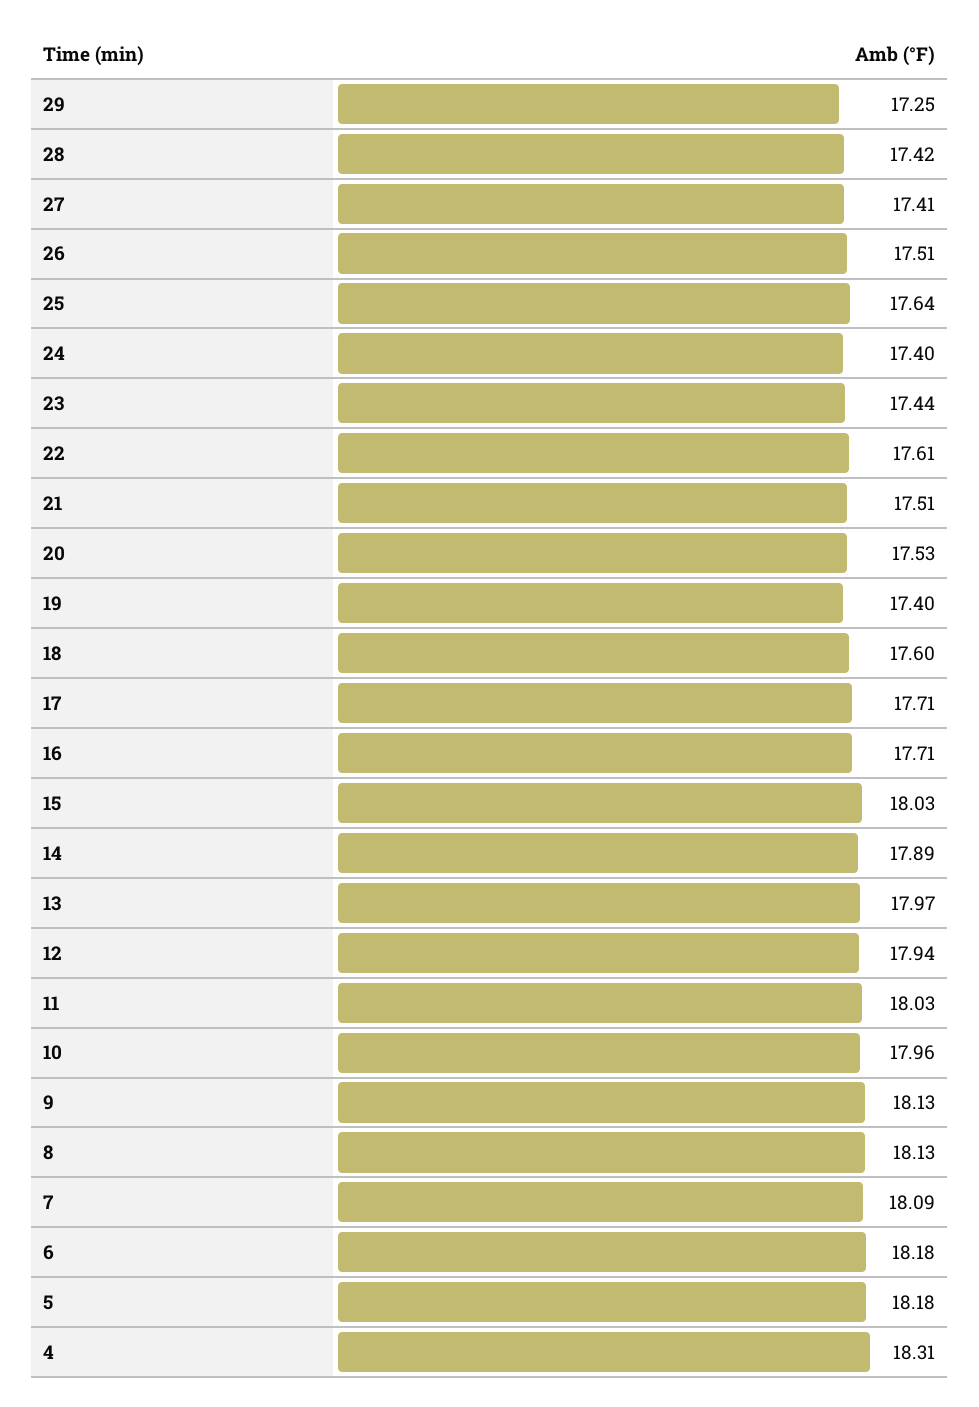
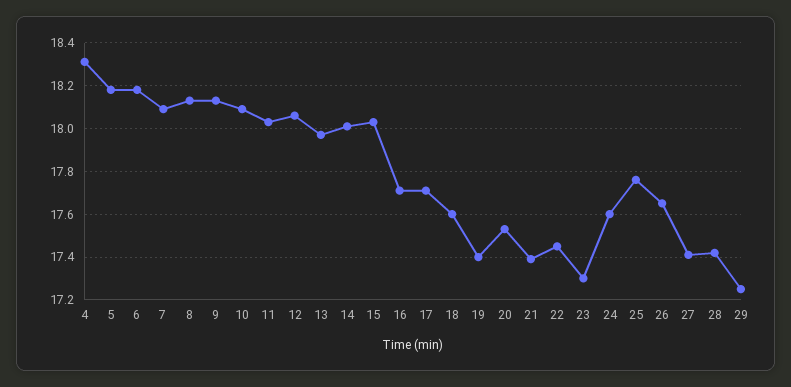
  {
    "29": 17.25,
    "28": 17.42,
    "27": 17.41,
-   "26": 17.51,
+   "26": 17.65,
-   "25": 17.64,
+   "25": 17.75,
-   "24": 17.4,
+   "24": 17.6,
-   "23": 17.44,
+   "23": 17.3,
-   "22": 17.61,
+   "22": 17.45,
-   "21": 17.51,
+   "21": 17.4,
    "20": 17.53,
    "19": 17.4,
    "18": 17.6,
    "17": 17.71,
    "16": 17.71,
    "15": 18.03,
-   "14": 17.89,
+   "14": 18,
    "13": 17.97,
-   "12": 17.94,
+   "12": 18.05,
    "11": 18.03,
-   "10": 17.96,
+   "10": 18.1,
    "9": 18.13,
    "8": 18.13,
    "7": 18.09,
    "6": 18.18,
    "5": 18.18,
    "4": 18.31
  }

